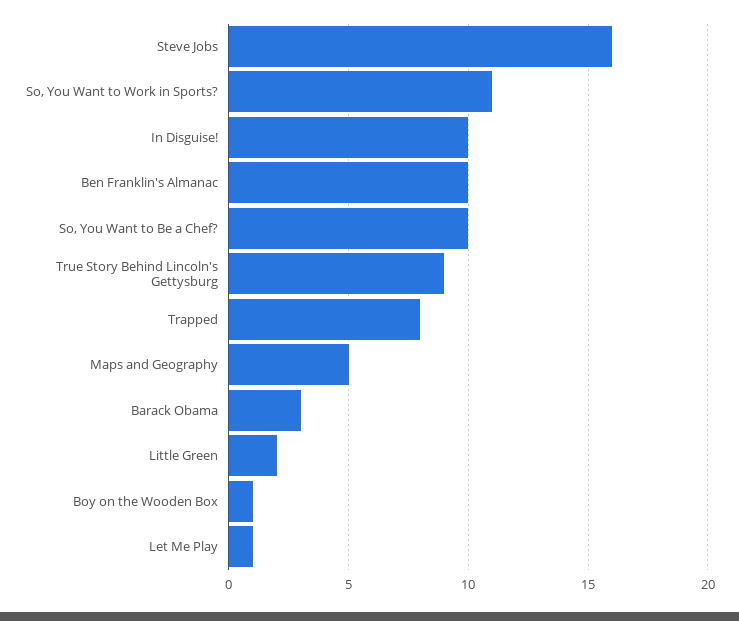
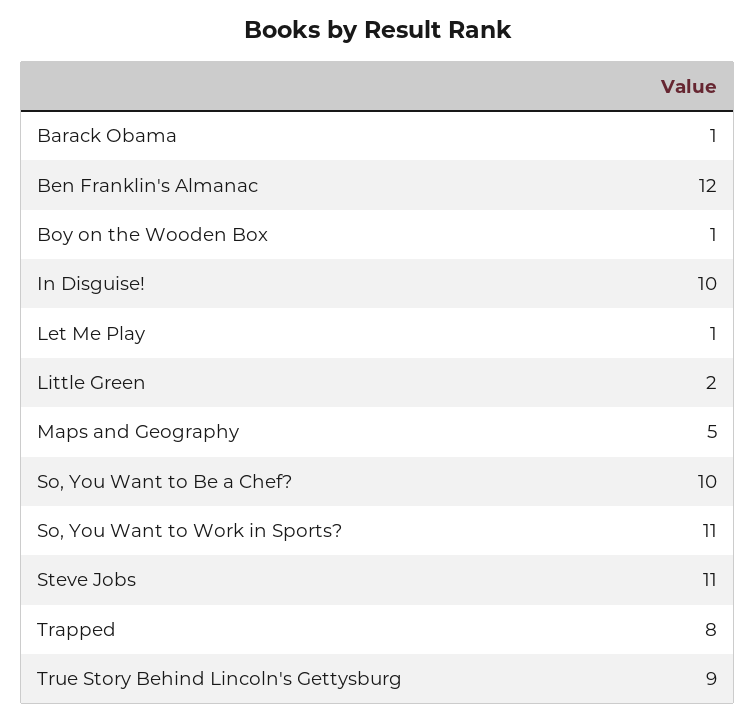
  {
-   "Steve Jobs": 16,
+   "Steve Jobs": 11,
    "So, You Want to Work in Sports?": 11,
    "In Disguise!": 10,
-   "Ben Franklin's Almanac": 10,
+   "Ben Franklin's Almanac": 12,
    "So, You Want to Be a Chef?": 10,
    "True Story Behind Lincoln's Gettysburg": 9,
    "Trapped": 8,
    "Maps and Geography": 5,
-   "Barack Obama": 3,
+   "Barack Obama": 1,
    "Little Green": 2,
    "Boy on the Wooden Box": 1,
    "Let Me Play": 1
  }

